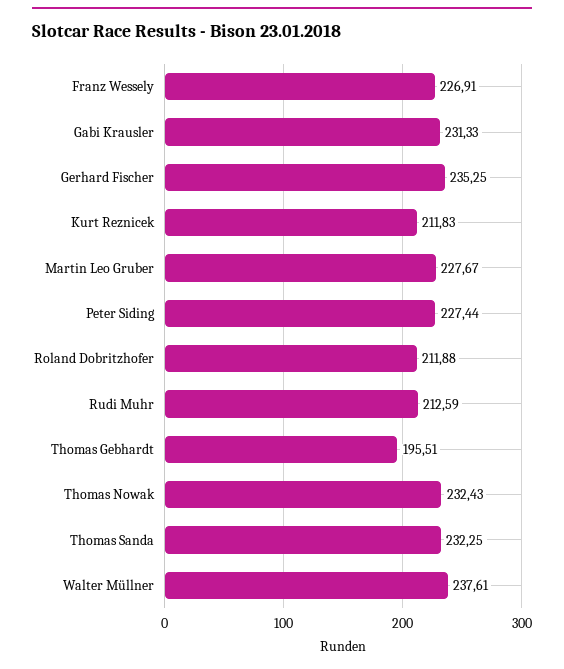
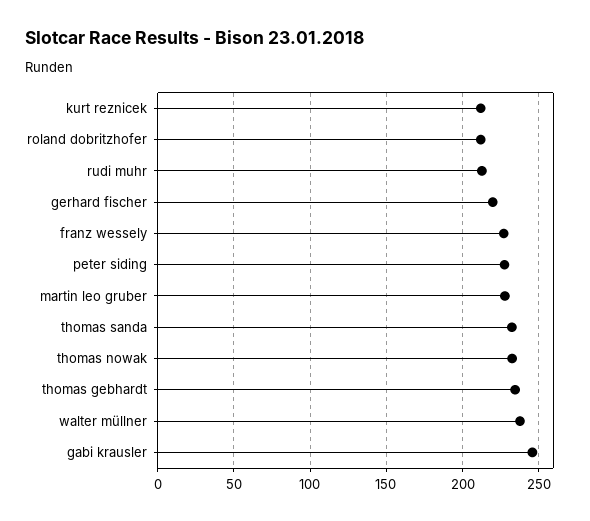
  {
    "Franz Wessely": 226.91,
-   "Gabi Krausler": 231.33,
+   "Gabi Krausler": 245,
-   "Gerhard Fischer": 235.25,
+   "Gerhard Fischer": 220,
    "Kurt Reznicek": 211.83,
    "Martin Leo Gruber": 227.67,
    "Peter Siding": 227.44,
    "Roland Dobritzhofer": 211.88,
    "Rudi Muhr": 212.59,
-   "Thomas Gebhardt": 195.51,
+   "Thomas Gebhardt": 235,
    "Thomas Nowak": 232.43,
    "Thomas Sanda": 232.25,
    "Walter Müllner": 237.61
  }

